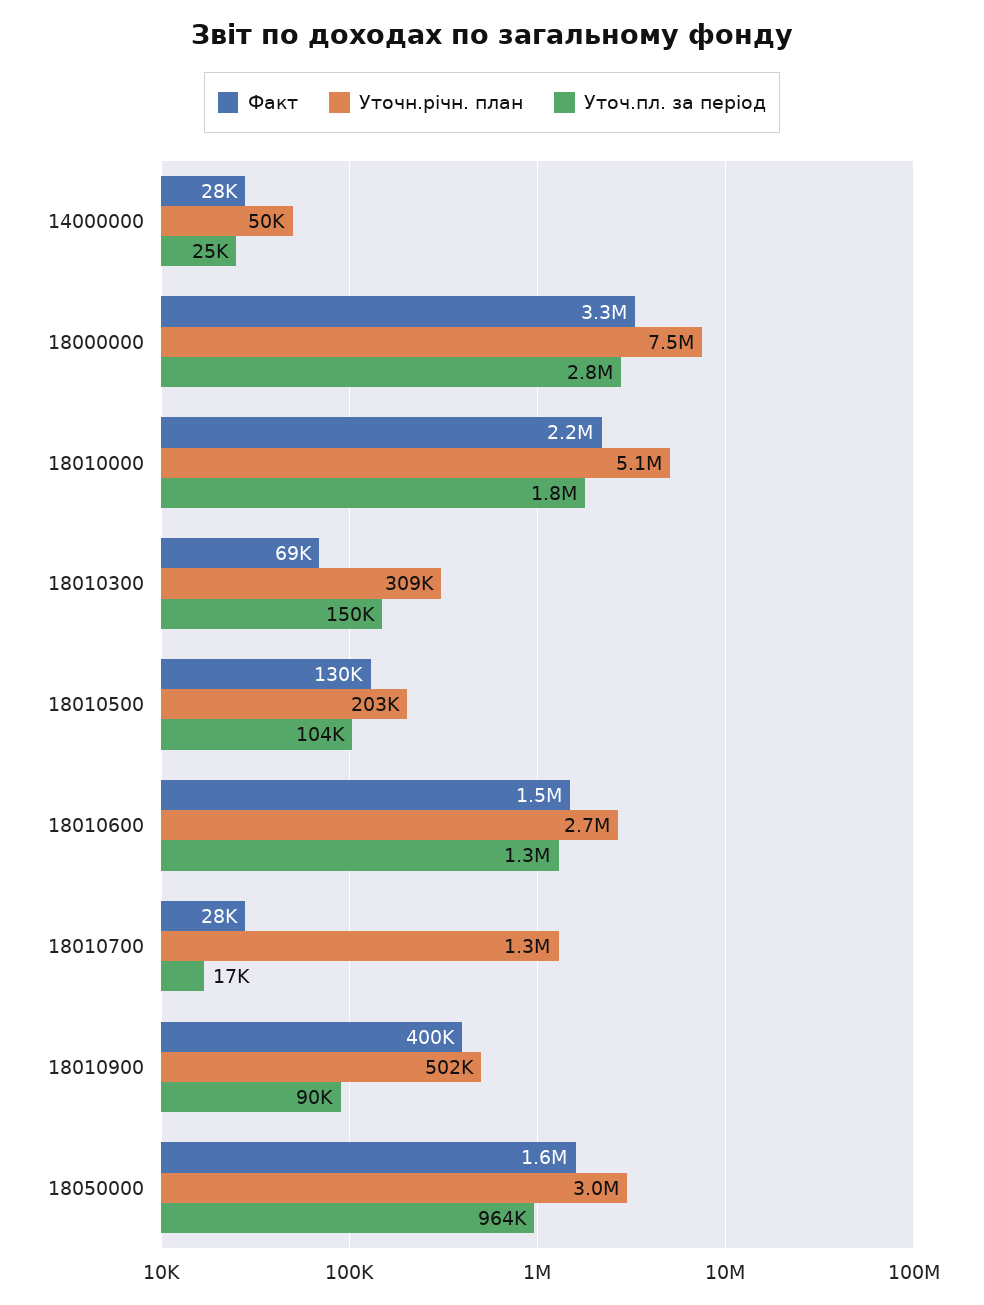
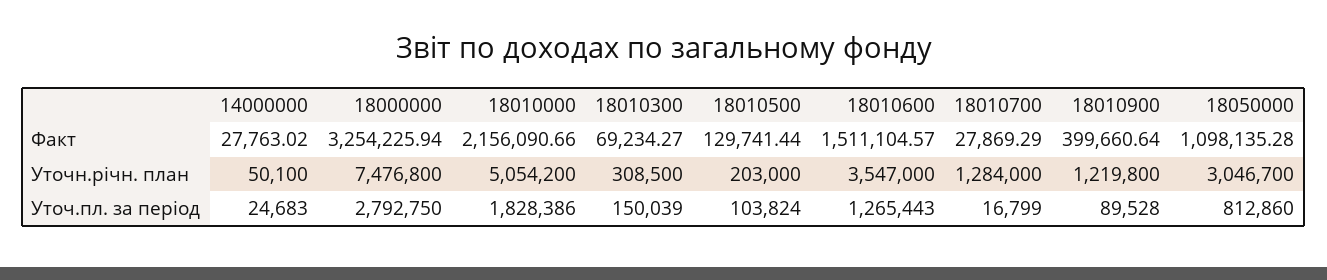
  {
    "Факт": {
      "14000000": 27763.02,
      "18000000": 3254225.94,
      "18010000": 2156090.66,
      "18010300": 69234.27,
      "18010500": 129741.44,
      "18010600": 1511104.57,
      "18010700": 27869.29,
      "18010900": 399660.64,
-     "18050000": 1600000
+     "18050000": 1098135.28
    },
    "Уточн.річн. план": {
      "14000000": 50100,
      "18000000": 7476800,
      "18010000": 5054200,
      "18010300": 308500,
      "18010500": 203000,
-     "18010600": 2700000,
+     "18010600": 3547000,
      "18010700": 1284000,
-     "18010900": 502000,
+     "18010900": 1219800,
      "18050000": 3046700
    },
    "Уточ.пл. за період": {
      "14000000": 24683,
      "18000000": 2792750,
      "18010000": 1828386,
      "18010300": 150039,
      "18010500": 103824,
      "18010600": 1265443,
      "18010700": 16799,
      "18010900": 89528,
-     "18050000": 964000
+     "18050000": 812860
    }
  }

